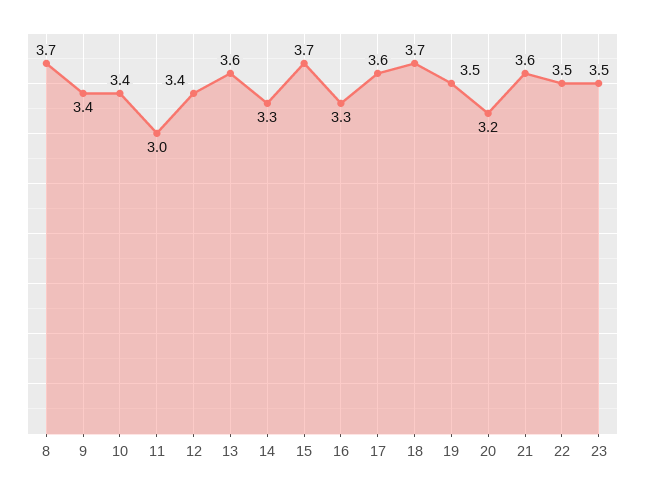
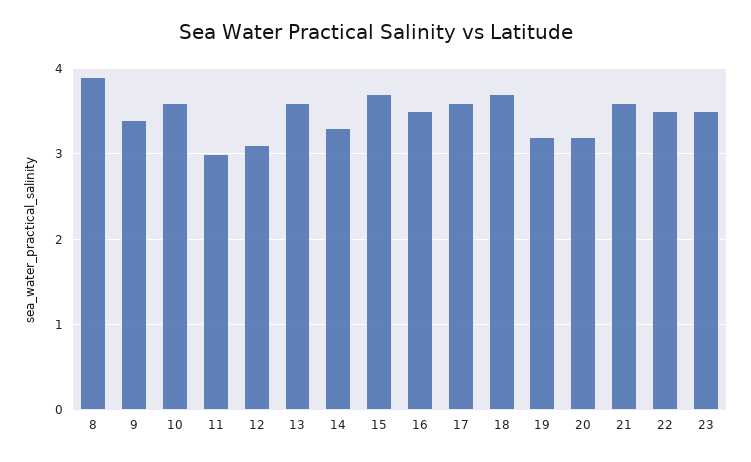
  {
-   "8": 3.7,
+   "8": 3.9,
    "9": 3.4,
-   "10": 3.4,
+   "10": 3.6,
    "11": 3,
-   "12": 3.4,
+   "12": 3.1,
    "13": 3.6,
    "14": 3.3,
    "15": 3.7,
-   "16": 3.3,
+   "16": 3.5,
    "17": 3.6,
    "18": 3.7,
-   "19": 3.5,
+   "19": 3.2,
    "20": 3.2,
    "21": 3.6,
    "22": 3.5,
    "23": 3.5
  }

